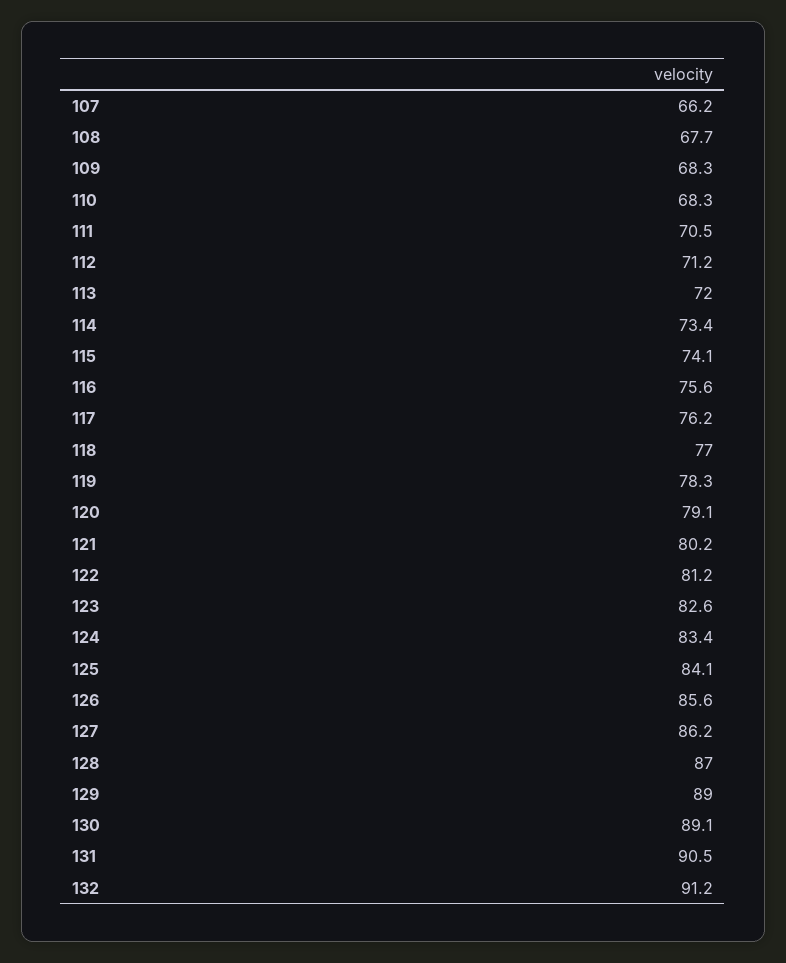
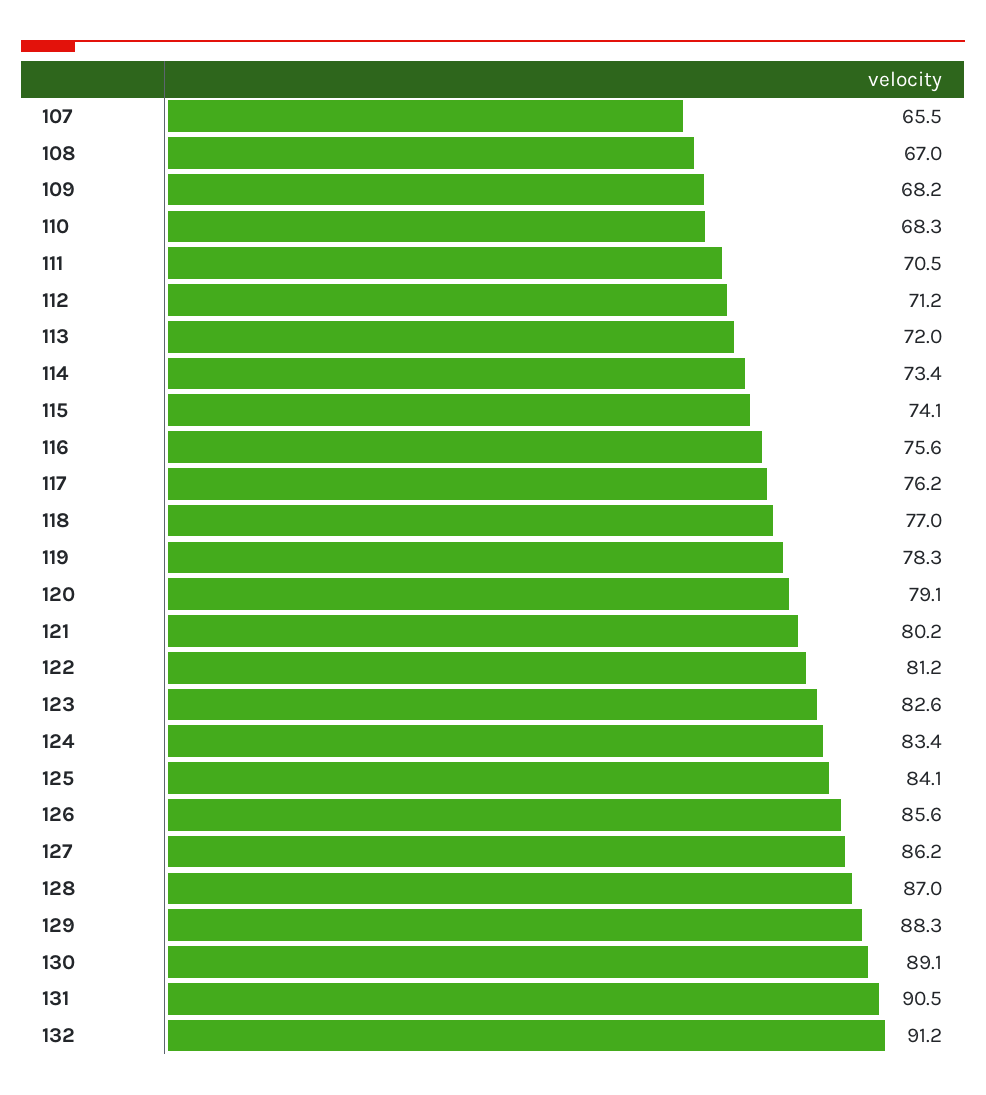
  {
-   "107": 66.2,
+   "107": 65.5,
-   "108": 67.7,
+   "108": 67,
-   "109": 68.3,
+   "109": 68.2,
    "110": 68.3,
    "111": 70.5,
    "112": 71.2,
    "113": 72,
    "114": 73.4,
    "115": 74.1,
    "116": 75.6,
    "117": 76.2,
    "118": 77,
    "119": 78.3,
    "120": 79.1,
    "121": 80.2,
    "122": 81.2,
    "123": 82.6,
    "124": 83.4,
    "125": 84.1,
    "126": 85.6,
    "127": 86.2,
    "128": 87,
-   "129": 89,
+   "129": 88.3,
    "130": 89.1,
    "131": 90.5,
    "132": 91.2
  }

